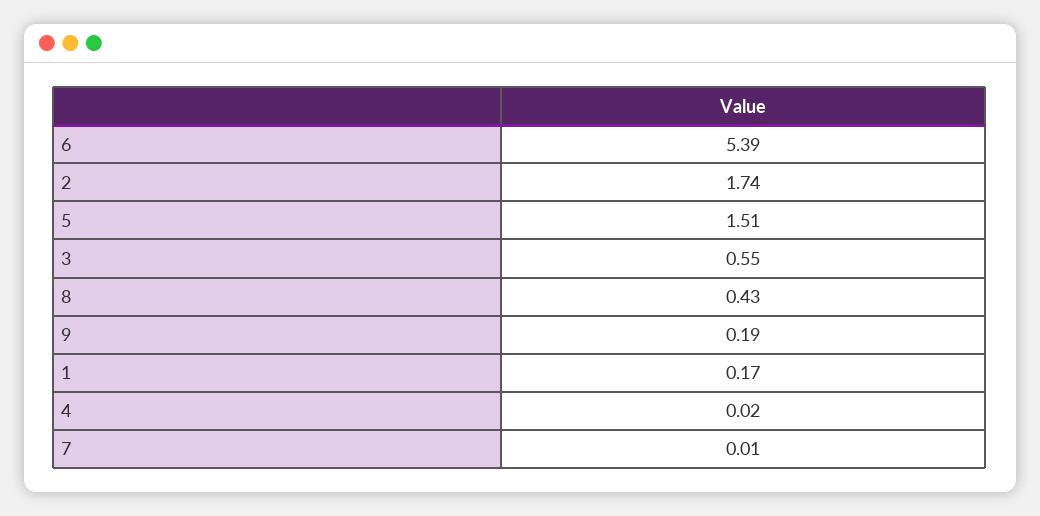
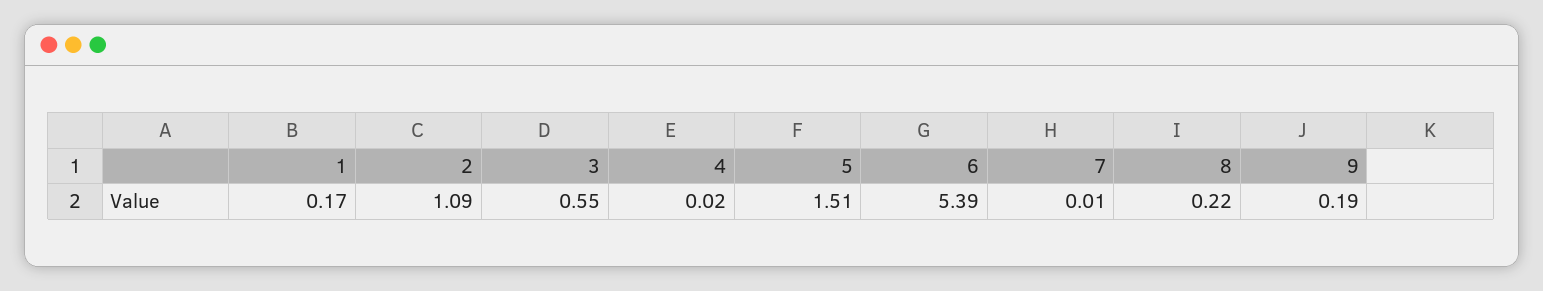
  {
    "6": 5.39,
-   "2": 1.74,
+   "2": 1.09,
    "5": 1.51,
    "3": 0.55,
-   "8": 0.43,
+   "8": 0.22,
    "9": 0.19,
    "1": 0.17,
    "4": 0.02,
    "7": 0.01
  }

